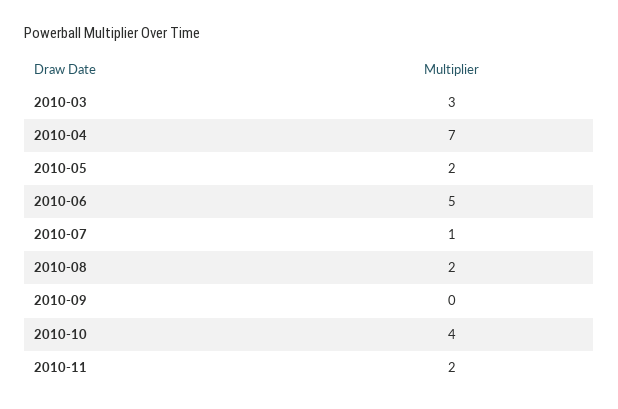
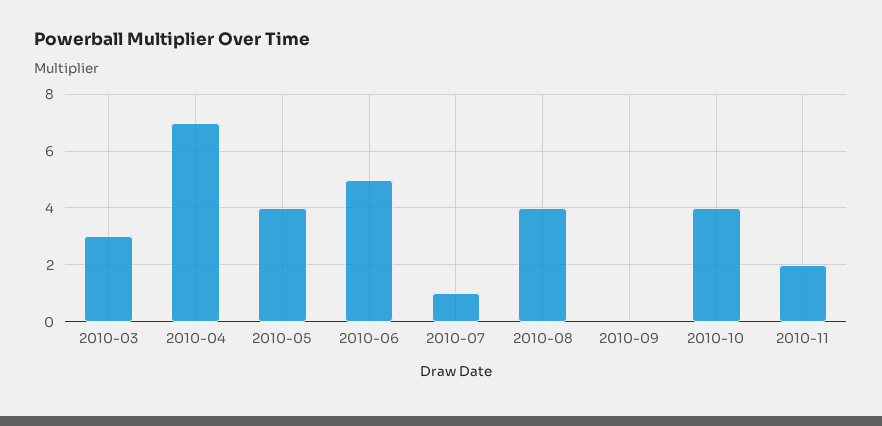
  {
    "2010-03": 3,
    "2010-04": 7,
-   "2010-05": 2,
+   "2010-05": 4,
    "2010-06": 5,
    "2010-07": 1,
-   "2010-08": 2,
+   "2010-08": 4,
    "2010-09": 0,
    "2010-10": 4,
    "2010-11": 2
  }

